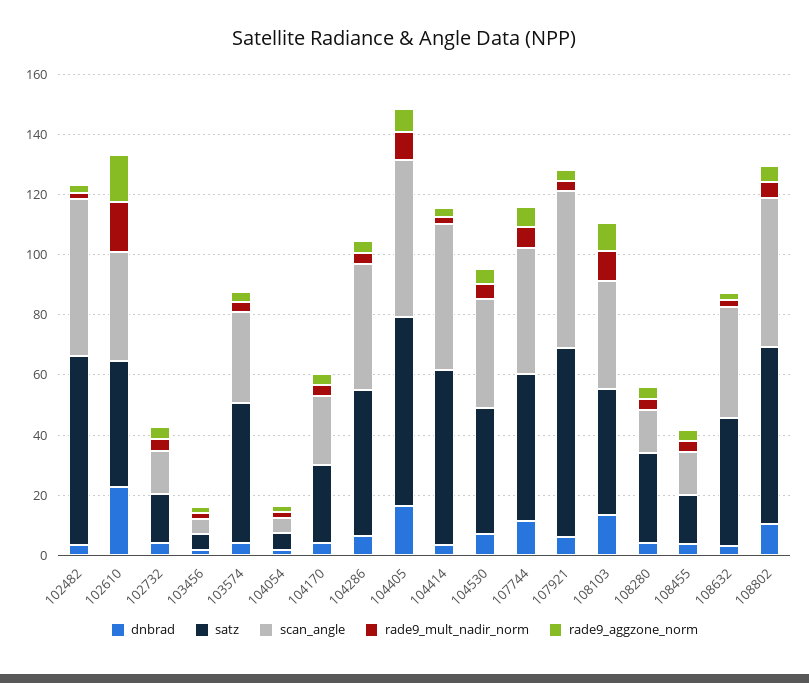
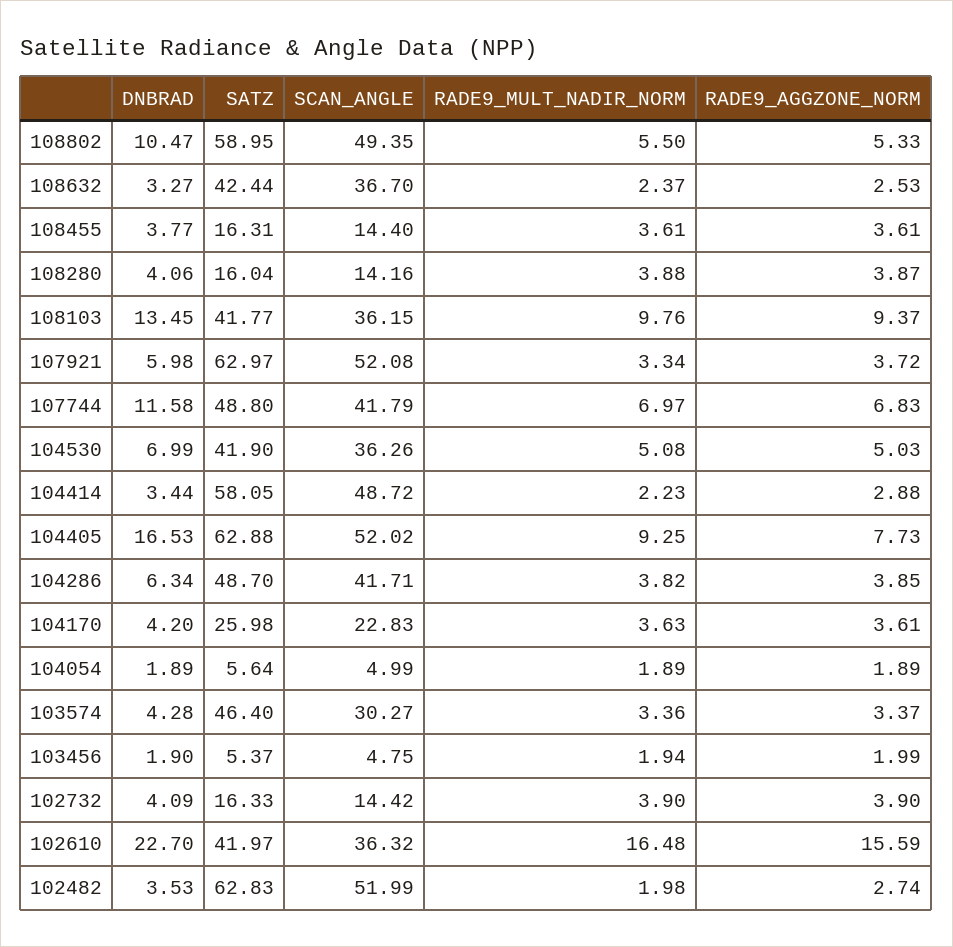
  {
    "dnbrad": {
      "102482": 3.53,
      "102610": 22.7,
      "102732": 4.09,
      "103456": 1.9,
      "103574": 4.28,
      "104054": 1.89,
      "104170": 4.2,
      "104286": 6.34,
      "104405": 16.53,
      "104414": 3.44,
      "104530": 6.99,
      "107744": 11.58,
      "107921": 5.98,
      "108103": 13.45,
      "108280": 4.06,
      "108455": 3.77,
      "108632": 3.27,
      "108802": 10.47
    },
    "satz": {
      "102482": 62.83,
      "102610": 41.97,
      "102732": 16.33,
      "103456": 5.37,
      "103574": 46.4,
      "104054": 5.64,
      "104170": 25.98,
      "104286": 48.7,
      "104405": 62.88,
      "104414": 58.05,
      "104530": 41.9,
      "107744": 48.8,
      "107921": 62.97,
      "108103": 41.77,
-     "108280": 30,
+     "108280": 16.04,
      "108455": 16.31,
      "108632": 42.44,
      "108802": 58.95
    },
    "scan_angle": {
      "102482": 51.99,
      "102610": 36.32,
      "102732": 14.42,
      "103456": 4.75,
      "103574": 30.27,
      "104054": 4.99,
      "104170": 22.83,
      "104286": 41.71,
      "104405": 52.02,
      "104414": 48.72,
      "104530": 36.26,
      "107744": 41.79,
      "107921": 52.08,
      "108103": 36.15,
      "108280": 14.16,
      "108455": 14.4,
      "108632": 36.7,
      "108802": 49.35
    },
    "rade9_mult_nadir_norm": {
      "102482": 1.98,
      "102610": 16.48,
      "102732": 3.9,
      "103456": 1.94,
      "103574": 3.36,
      "104054": 1.89,
      "104170": 3.63,
      "104286": 3.82,
      "104405": 9.25,
      "104414": 2.23,
      "104530": 5.08,
      "107744": 6.97,
      "107921": 3.34,
      "108103": 9.76,
      "108280": 3.88,
      "108455": 3.61,
      "108632": 2.37,
      "108802": 5.5
    },
    "rade9_aggzone_norm": {
      "102482": 2.74,
      "102610": 15.59,
      "102732": 3.9,
      "103456": 1.99,
      "103574": 3.37,
      "104054": 1.89,
      "104170": 3.61,
      "104286": 3.85,
      "104405": 7.73,
      "104414": 2.88,
      "104530": 5.03,
      "107744": 6.83,
      "107921": 3.72,
      "108103": 9.37,
      "108280": 3.87,
      "108455": 3.61,
      "108632": 2.53,
      "108802": 5.33
    }
  }

